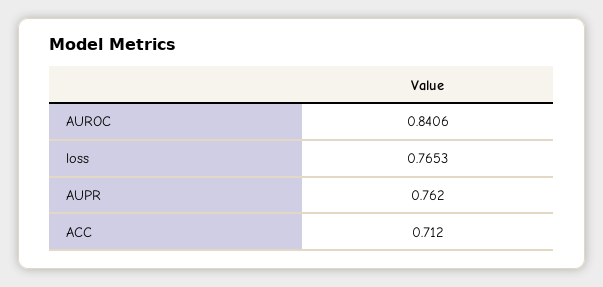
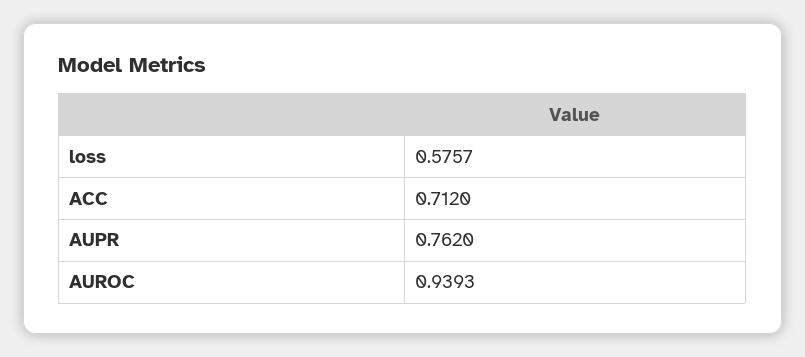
  {
-   "AUROC": 0.8406,
+   "AUROC": 0.9393,
-   "loss": 0.7653,
+   "loss": 0.5757,
    "AUPR": 0.762,
    "ACC": 0.712
  }

